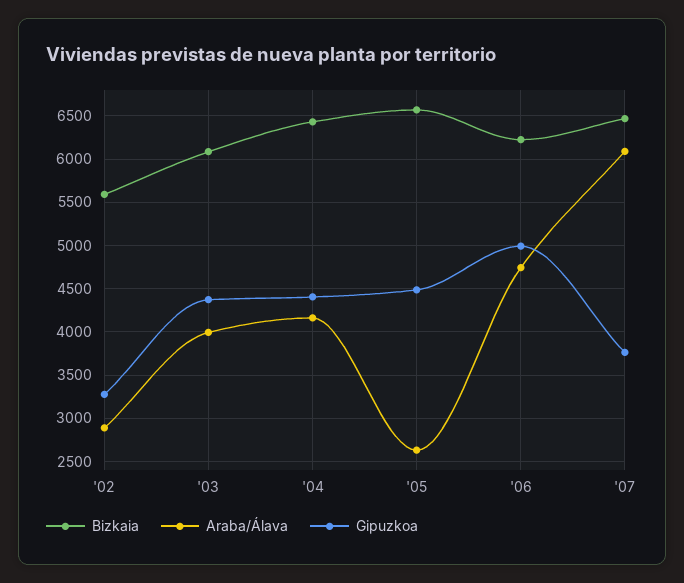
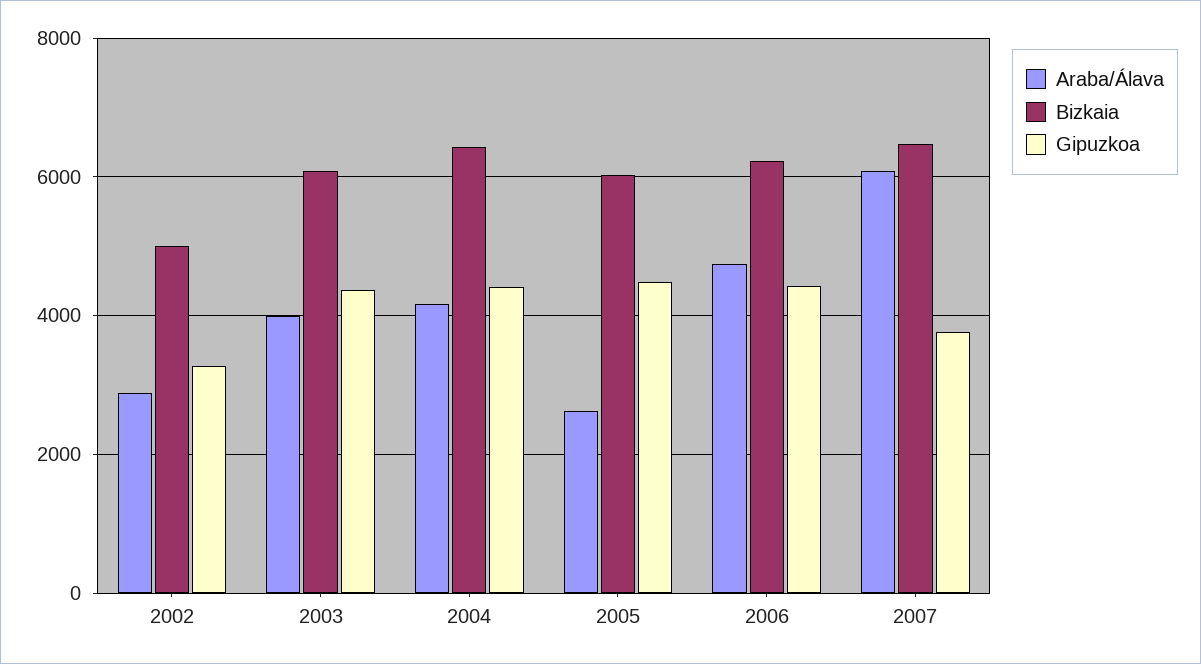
  {
    "Bizkaia": {
-     "'02": 5600,
+     "'02": 5000,
      "'03": 6100,
      "'04": 6400,
-     "'05": 6600,
+     "'05": 6000,
      "'06": 6200,
      "'07": 6500
    },
    "Araba/Álava": {
      "'02": 2900,
      "'03": 4000,
      "'04": 4200,
      "'05": 2600,
      "'06": 4700,
      "'07": 6100
    },
    "Gipuzkoa": {
      "'02": 3300,
      "'03": 4400,
      "'04": 4400,
      "'05": 4500,
-     "'06": 5000,
+     "'06": 4400,
      "'07": 3800
    }
  }

